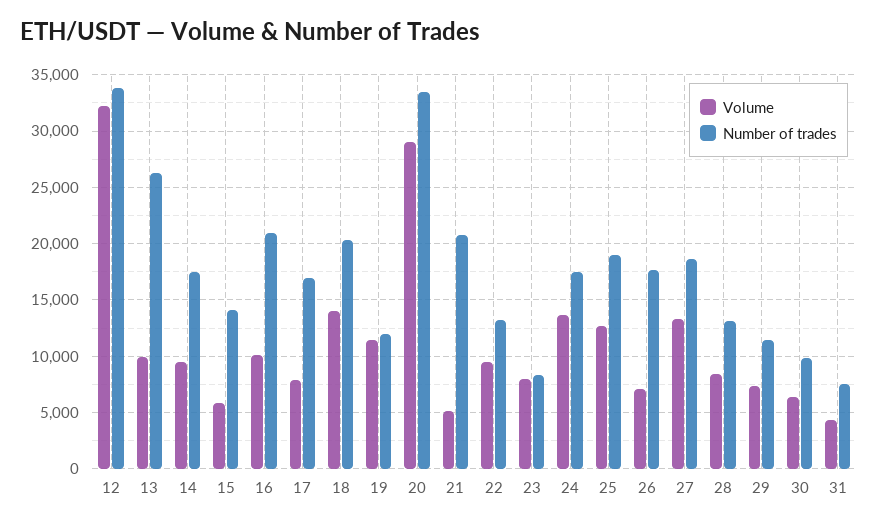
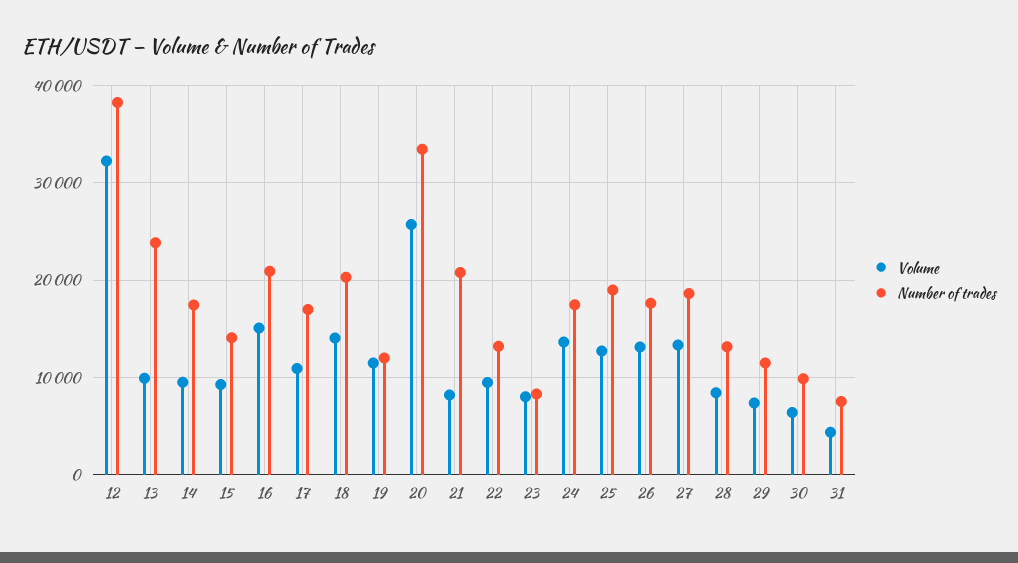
  {
    "Volume": {
      "12": 32000,
      "13": 10000,
      "14": 9000,
-     "15": 6000,
+     "15": 9000,
-     "16": 10000,
+     "16": 15000,
-     "17": 8000,
+     "17": 11000,
      "18": 14000,
      "19": 11000,
-     "20": 29000,
+     "20": 26000,
-     "21": 5000,
+     "21": 8000,
      "22": 9000,
      "23": 8000,
      "24": 14000,
      "25": 13000,
-     "26": 7000,
+     "26": 13000,
      "27": 13000,
      "28": 8000,
      "29": 7000,
      "30": 6000,
      "31": 4000
    },
    "Number of trades": {
-     "12": 34000,
+     "12": 38000,
-     "13": 26000,
+     "13": 24000,
      "14": 17000,
      "15": 14000,
      "16": 21000,
      "17": 17000,
      "18": 20000,
      "19": 12000,
      "20": 33000,
      "21": 21000,
      "22": 13000,
      "23": 8000,
      "24": 17000,
      "25": 19000,
      "26": 18000,
      "27": 19000,
      "28": 13000,
      "29": 11000,
      "30": 10000,
      "31": 8000
    }
  }

